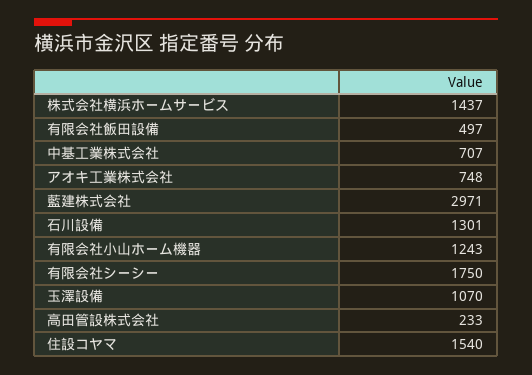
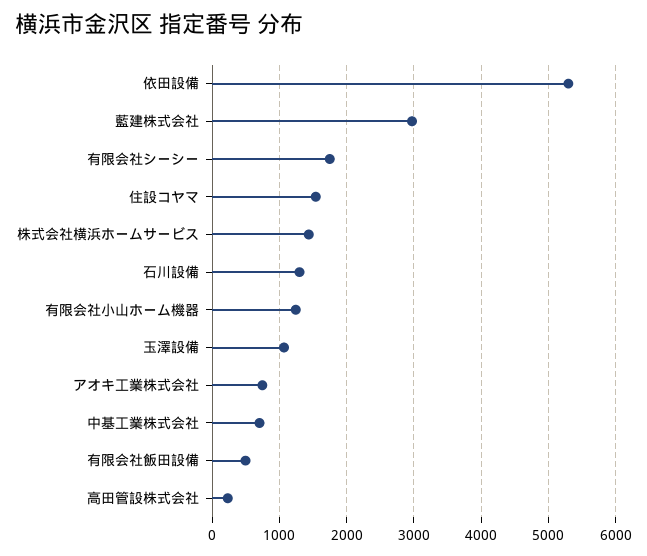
  {
    "株式会社横浜ホームサービス": 1437,
    "有限会社飯田設備": 497,
    "中基工業株式会社": 707,
    "アオキ工業株式会社": 748,
    "藍建株式会社": 2971,
    "石川設備": 1301,
    "有限会社小山ホーム機器": 1243,
    "有限会社シーシー": 1750,
    "玉澤設備": 1070,
    "高田管設株式会社": 233,
-   "住設コヤマ": 1540
+   "住設コヤマ": 1540,
+   "依田設備": 5300
  }

